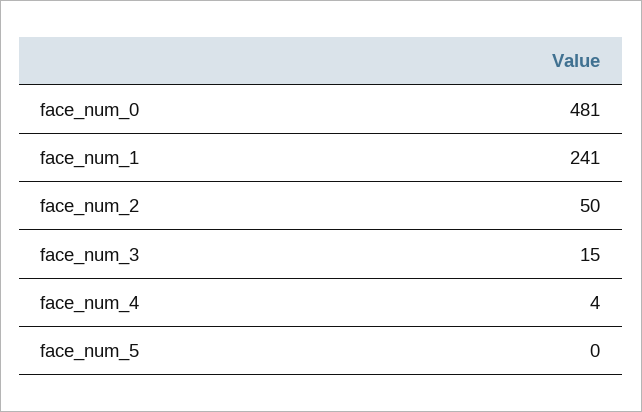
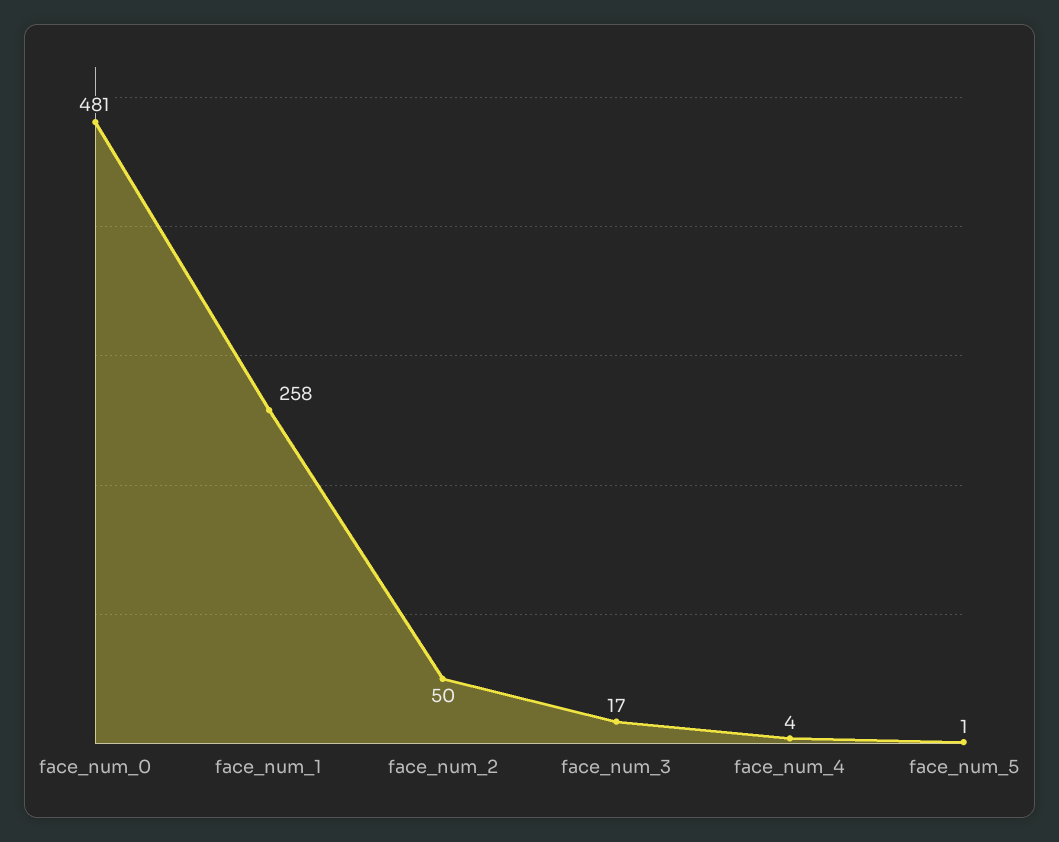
  {
    "face_num_0": 481,
-   "face_num_1": 241,
+   "face_num_1": 258,
    "face_num_2": 50,
-   "face_num_3": 15,
+   "face_num_3": 17,
    "face_num_4": 4,
-   "face_num_5": 0
+   "face_num_5": 1
  }

